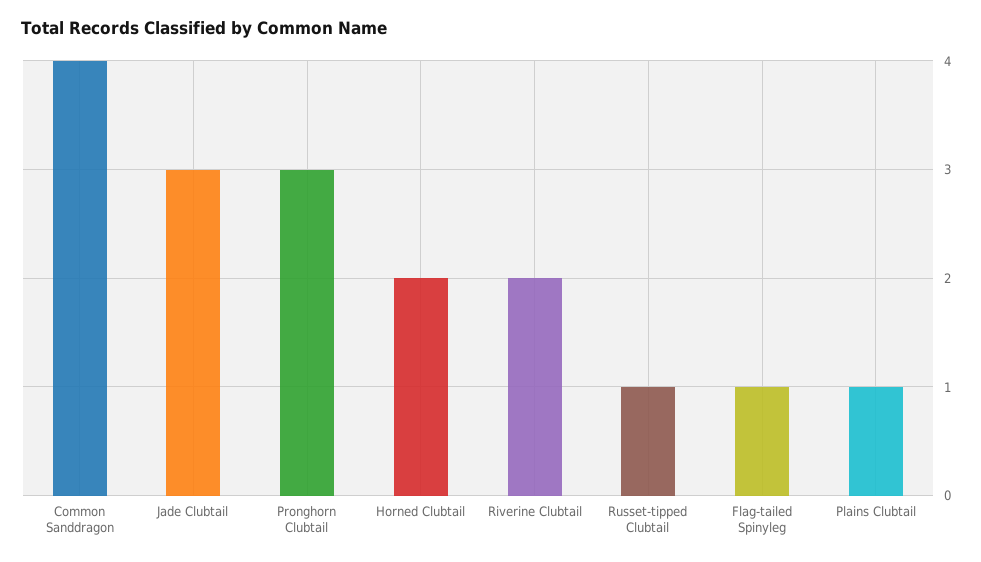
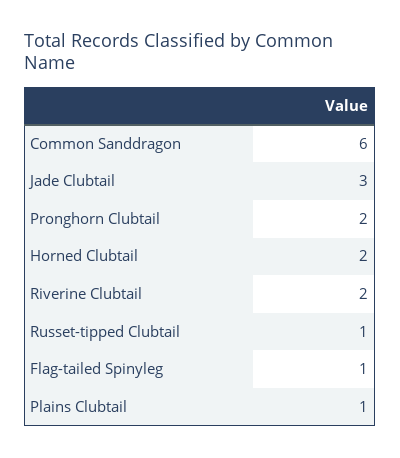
  {
-   "Common Sanddragon": 4,
+   "Common Sanddragon": 6,
    "Jade Clubtail": 3,
-   "Pronghorn Clubtail": 3,
+   "Pronghorn Clubtail": 2,
    "Horned Clubtail": 2,
    "Riverine Clubtail": 2,
    "Russet-tipped Clubtail": 1,
    "Flag-tailed Spinyleg": 1,
    "Plains Clubtail": 1
  }

